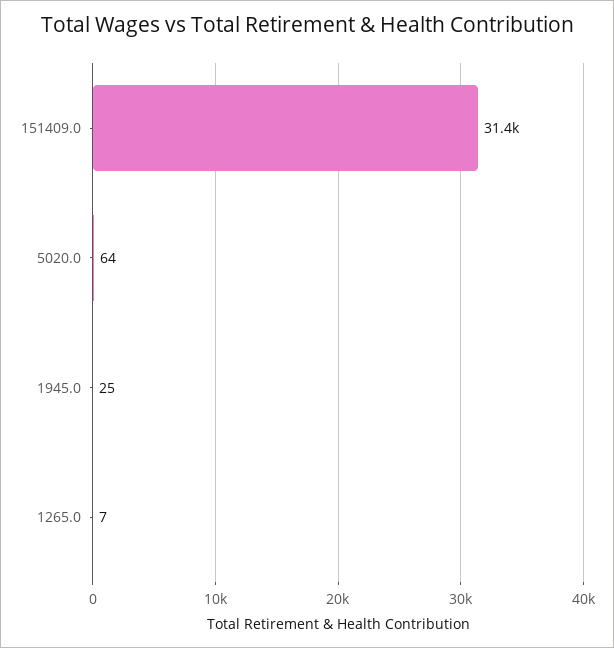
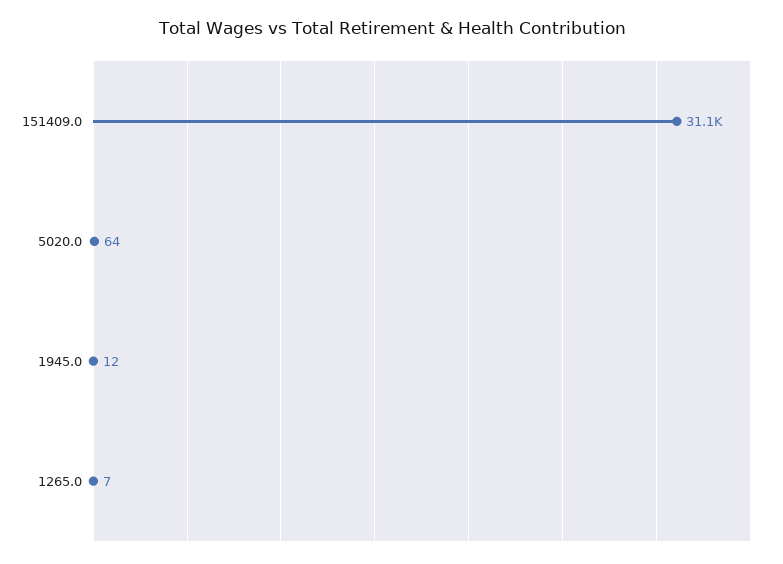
  {
-   "151409.0": 31400,
+   "151409.0": 31100,
    "5020.0": 64,
-   "1945.0": 25,
+   "1945.0": 12,
    "1265.0": 7
  }

